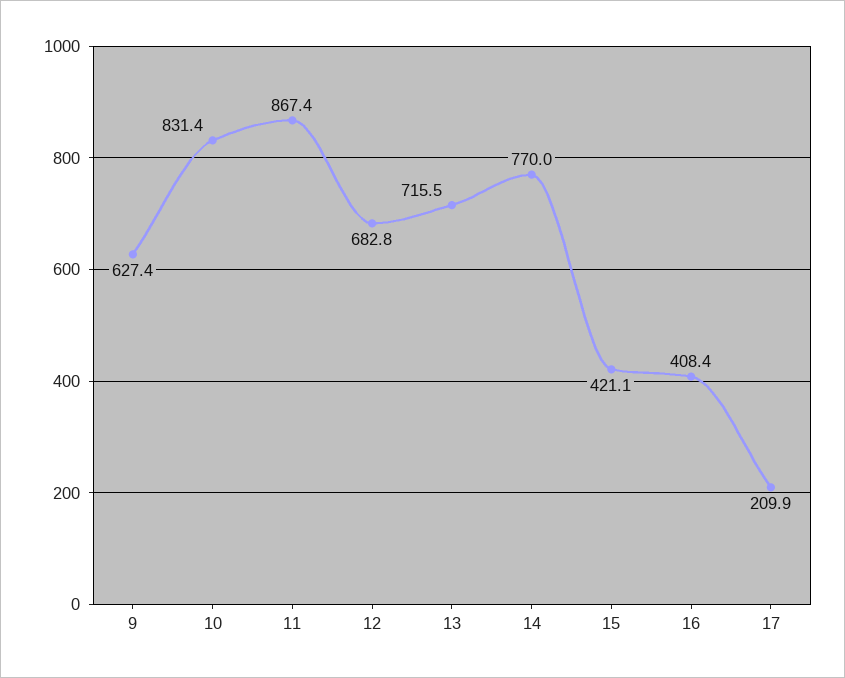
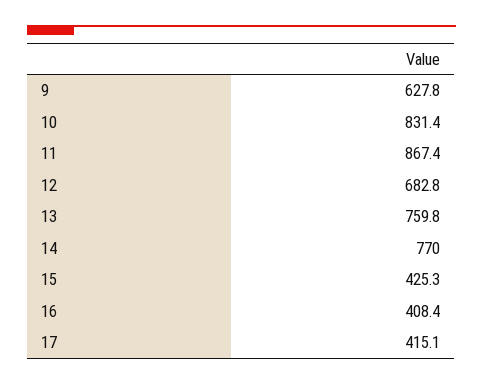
  {
-   "9": 627.4,
+   "9": 627.8,
    "10": 831.4,
    "11": 867.4,
    "12": 682.8,
-   "13": 715.5,
+   "13": 759.8,
    "14": 770,
-   "15": 421.1,
+   "15": 425.3,
    "16": 408.4,
-   "17": 209.9
+   "17": 415.1
  }

